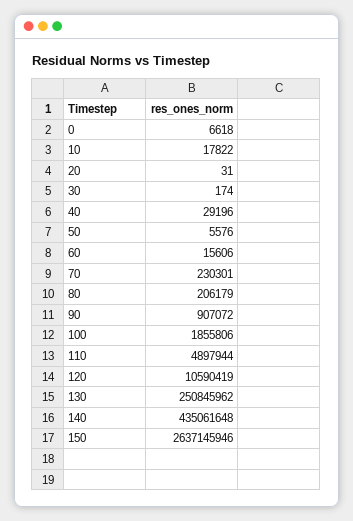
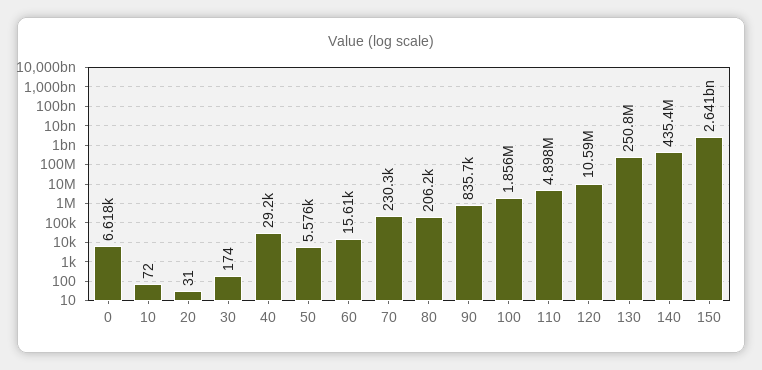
  {
    "0": 6618,
-   "10": 17822,
+   "10": 72,
    "20": 31,
    "30": 174,
    "40": 29196,
    "50": 5576,
    "60": 15606,
    "70": 230301,
    "80": 206179,
-   "90": 907072,
+   "90": 835700,
    "100": 1855806,
    "110": 4897944,
    "120": 10590419,
    "130": 250845962,
-   "140": 435061648,
+   "140": 435400000,
-   "150": 2637145946
+   "150": 2641000000
  }

